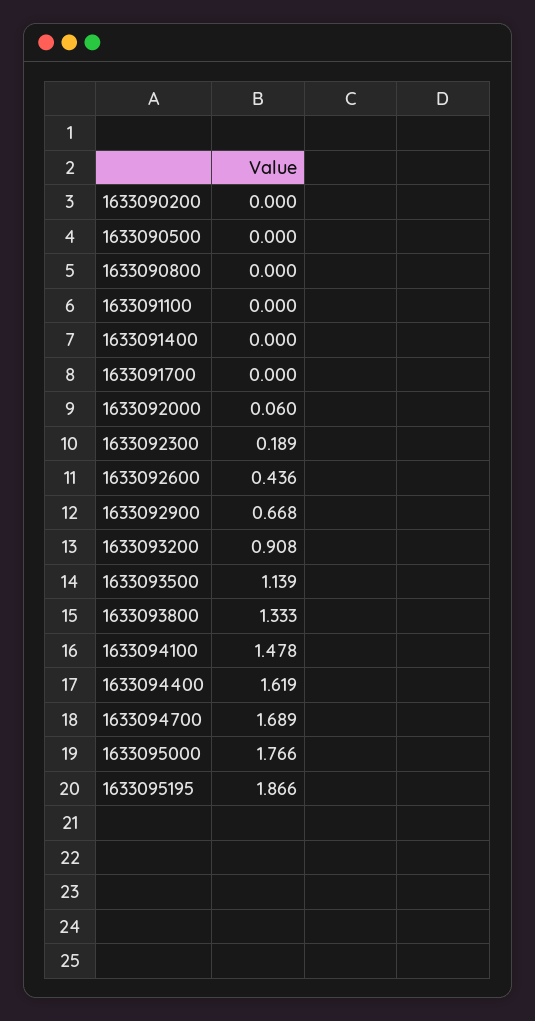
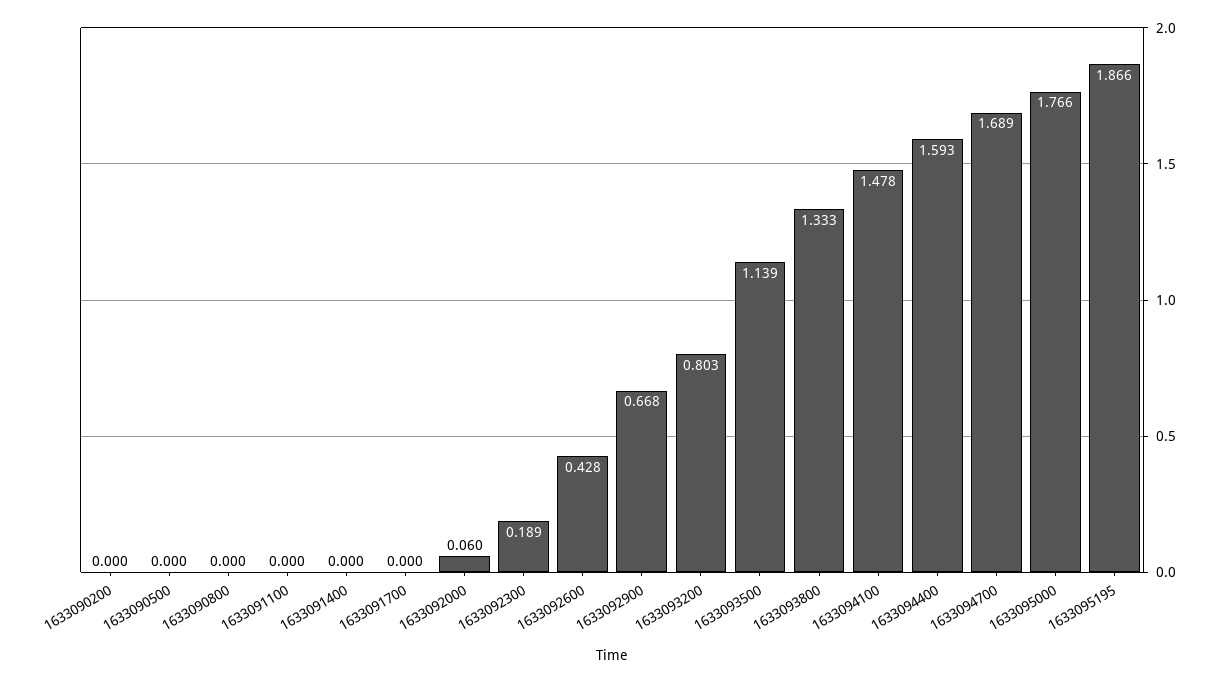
  {
    "1633090200": 0,
    "1633090500": 0,
    "1633090800": 0,
    "1633091100": 0,
    "1633091400": 0,
    "1633091700": 0,
    "1633092000": 0.06,
    "1633092300": 0.189,
-   "1633092600": 0.436,
+   "1633092600": 0.428,
    "1633092900": 0.668,
-   "1633093200": 0.908,
+   "1633093200": 0.803,
    "1633093500": 1.139,
    "1633093800": 1.333,
    "1633094100": 1.478,
-   "1633094400": 1.619,
+   "1633094400": 1.593,
    "1633094700": 1.689,
    "1633095000": 1.766,
    "1633095195": 1.866
  }

